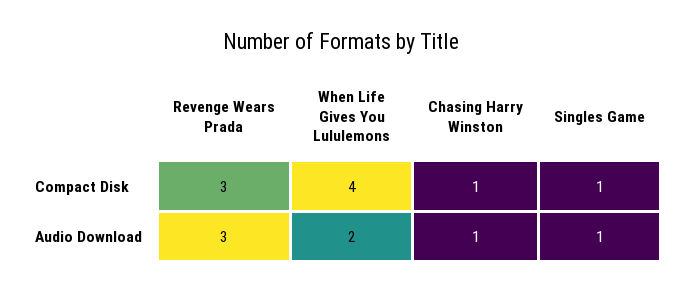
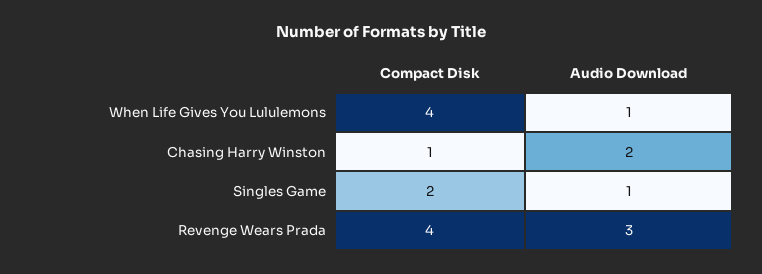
  {
    "Revenge Wears Prada": {
-     "Compact Disk": 3,
+     "Compact Disk": 4,
      "Audio Download": 3
    },
    "When Life Gives You Lululemons": {
      "Compact Disk": 4,
-     "Audio Download": 2
+     "Audio Download": 1
    },
    "Chasing Harry Winston": {
      "Compact Disk": 1,
-     "Audio Download": 1
+     "Audio Download": 2
    },
    "Singles Game": {
-     "Compact Disk": 1,
+     "Compact Disk": 2,
      "Audio Download": 1
    }
  }

